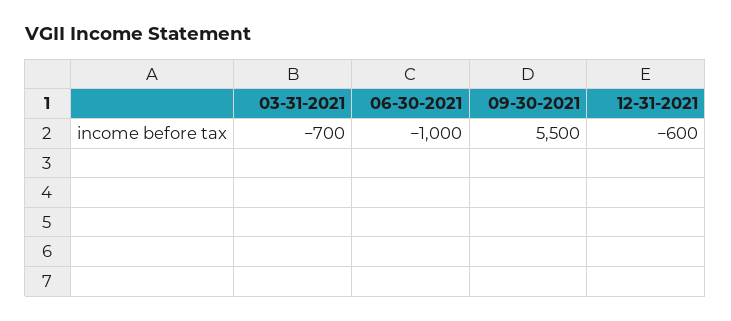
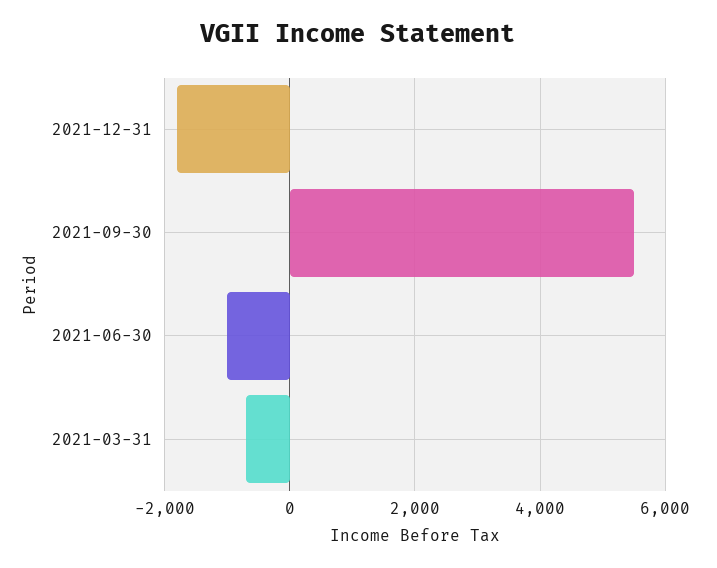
  {
    "03-31-2021": -700,
    "06-30-2021": -1000,
    "09-30-2021": 5500,
-   "12-31-2021": -600
+   "12-31-2021": -1800
  }

